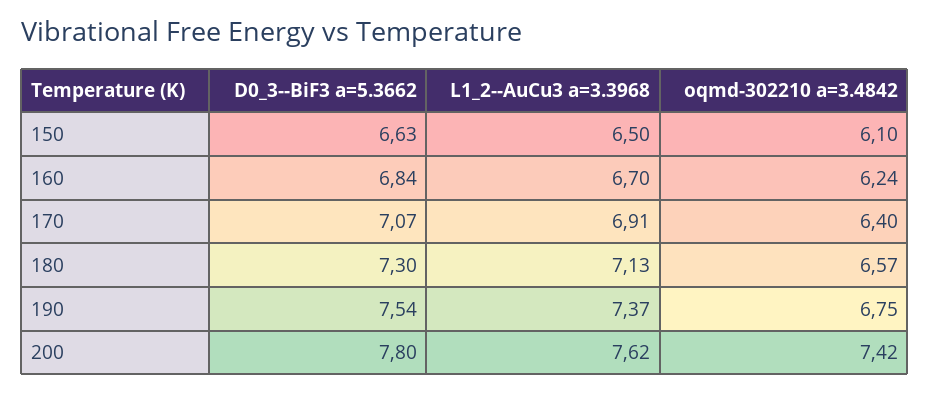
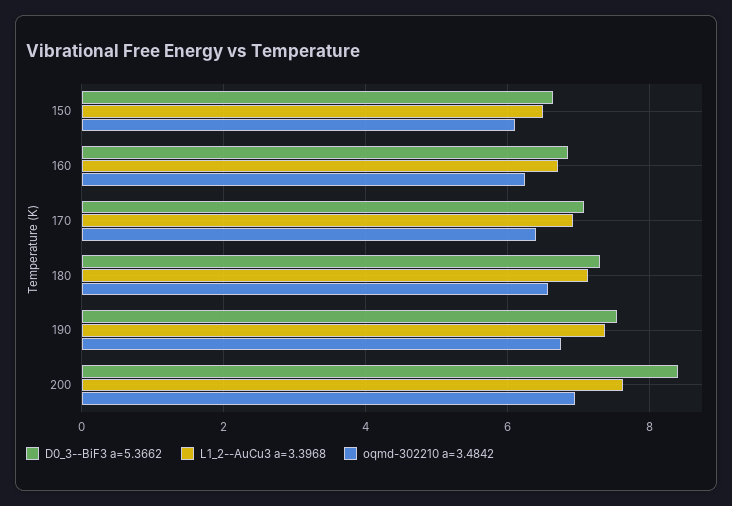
  {
    "D0_3--BiF3 a=5.3662": {
      "150": 6.63,
      "160": 6.84,
      "170": 7.07,
      "180": 7.3,
      "190": 7.54,
-     "200": 7.8
+     "200": 8.4
    },
    "L1_2--AuCu3 a=3.3968": {
      "150": 6.5,
      "160": 6.7,
      "170": 6.91,
      "180": 7.13,
      "190": 7.37,
      "200": 7.62
    },
    "oqmd-302210 a=3.4842": {
      "150": 6.1,
      "160": 6.24,
      "170": 6.4,
      "180": 6.57,
      "190": 6.75,
-     "200": 7.42
+     "200": 7
    }
  }

